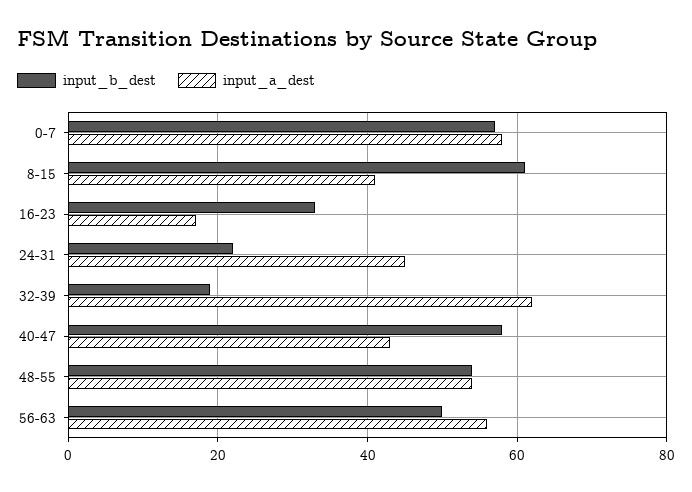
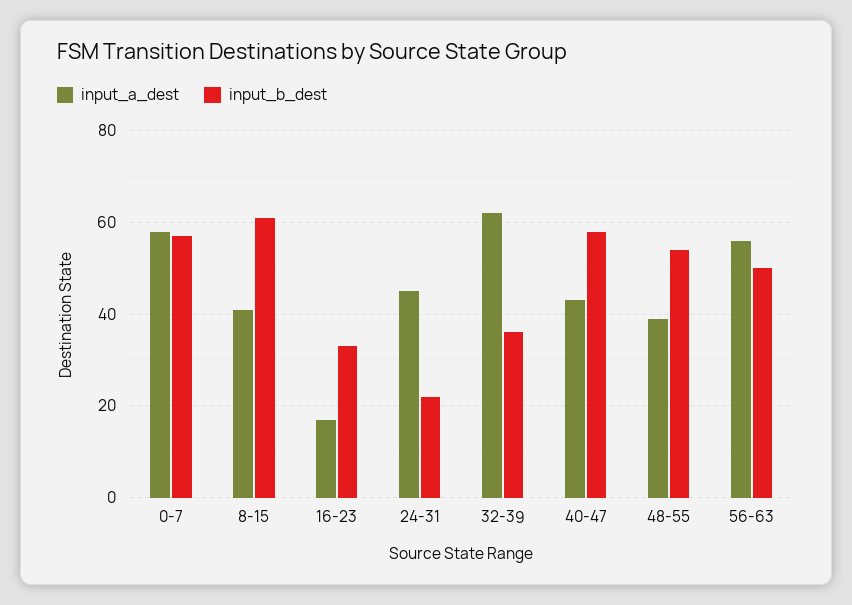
  {
    "input_b_dest": {
      "0-7": 55,
      "8-15": 60,
      "16-23": 35,
      "24-31": 20,
-     "32-39": 20,
+     "32-39": 35,
      "40-47": 60,
      "48-55": 55,
      "56-63": 50
    },
    "input_a_dest": {
      "0-7": 60,
      "8-15": 40,
      "16-23": 15,
      "24-31": 45,
      "32-39": 60,
      "40-47": 45,
-     "48-55": 55,
+     "48-55": 40,
      "56-63": 55
    }
  }

